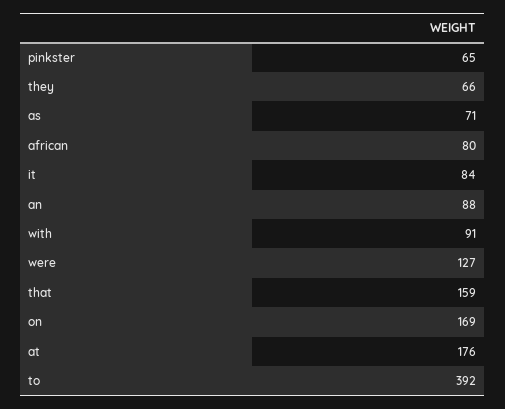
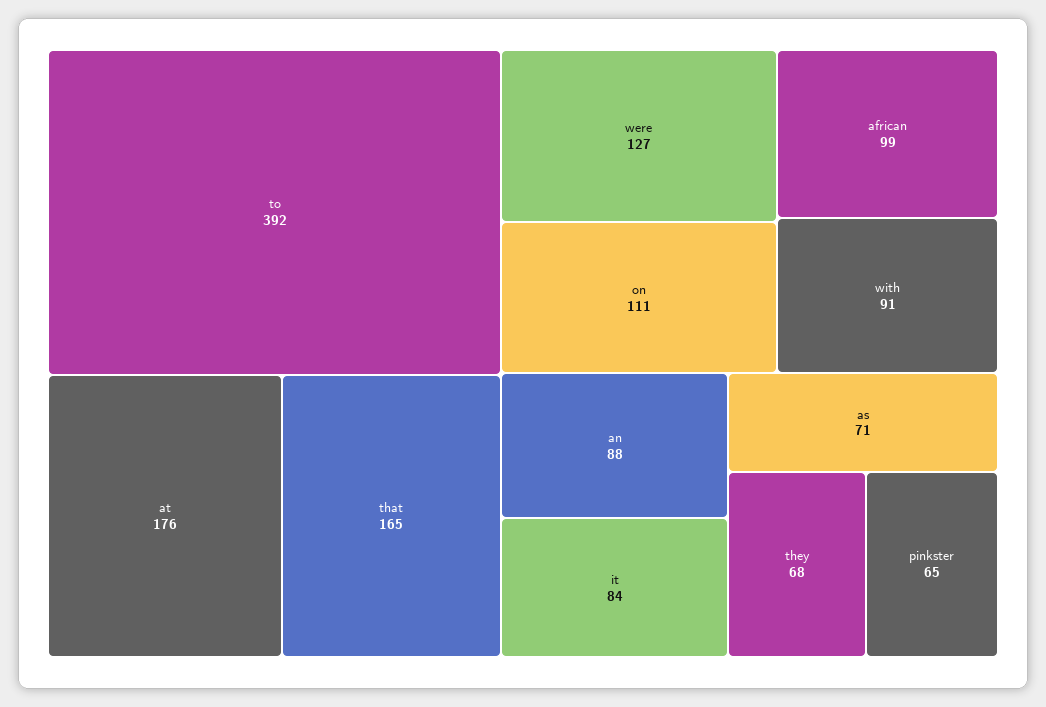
  {
    "pinkster": 65,
-   "they": 66,
+   "they": 68,
    "as": 71,
-   "african": 80,
+   "african": 99,
    "it": 84,
    "an": 88,
    "with": 91,
    "were": 127,
-   "that": 159,
+   "that": 165,
-   "on": 169,
+   "on": 111,
    "at": 176,
    "to": 392
  }

